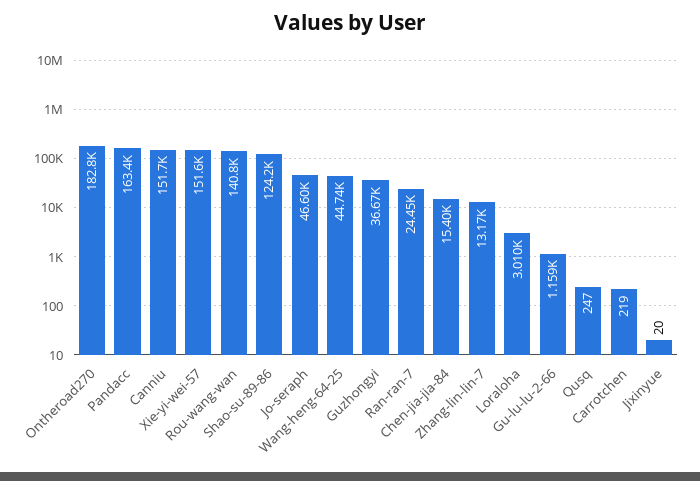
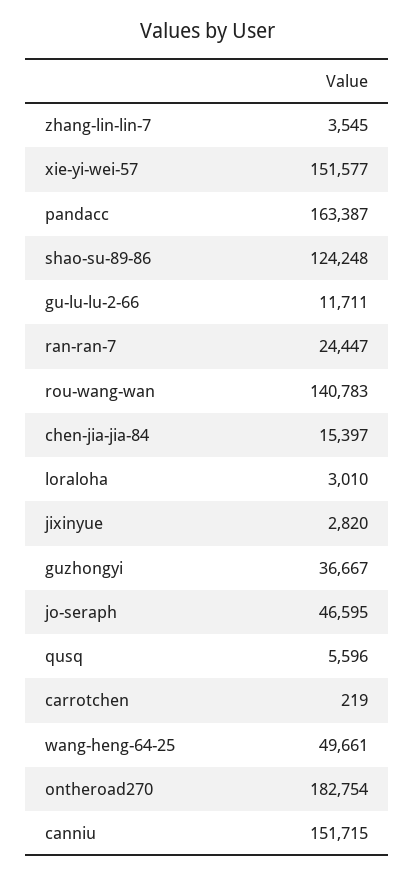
  {
    "Ontheroad270": 182754,
    "Pandacc": 163387,
    "Canniu": 151715,
    "Xie-yi-wei-57": 151577,
    "Rou-wang-wan": 140783,
    "Shao-su-89-86": 124248,
    "Jo-seraph": 46595,
-   "Wang-heng-64-25": 44740,
+   "Wang-heng-64-25": 49661,
    "Guzhongyi": 36667,
    "Ran-ran-7": 24447,
    "Chen-jia-jia-84": 15397,
-   "Zhang-lin-lin-7": 13170,
+   "Zhang-lin-lin-7": 3545,
    "Loraloha": 3010,
-   "Gu-lu-lu-2-66": 1159,
+   "Gu-lu-lu-2-66": 11711,
-   "Qusq": 247,
+   "Qusq": 5596,
    "Carrotchen": 219,
-   "Jixinyue": 20
+   "Jixinyue": 2820
  }

